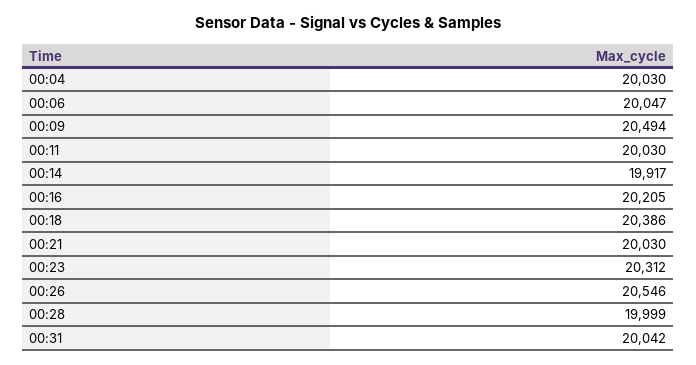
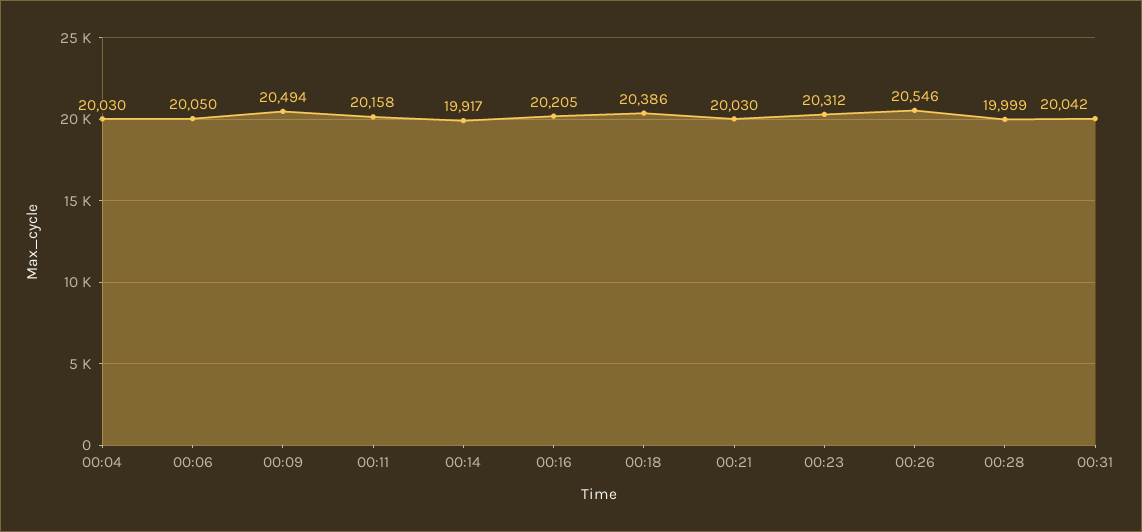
  {
    "00:04": 20030,
-   "00:06": 20047,
+   "00:06": 20050,
    "00:09": 20494,
-   "00:11": 20030,
+   "00:11": 20158,
    "00:14": 19917,
    "00:16": 20205,
    "00:18": 20386,
    "00:21": 20030,
    "00:23": 20312,
    "00:26": 20546,
    "00:28": 19999,
    "00:31": 20042
  }

